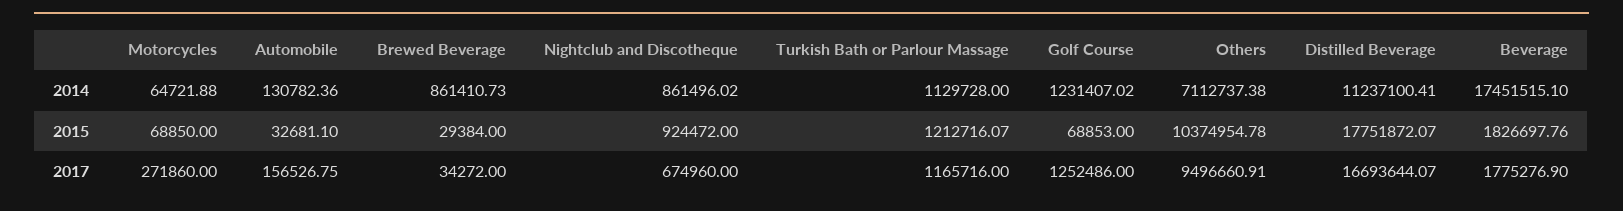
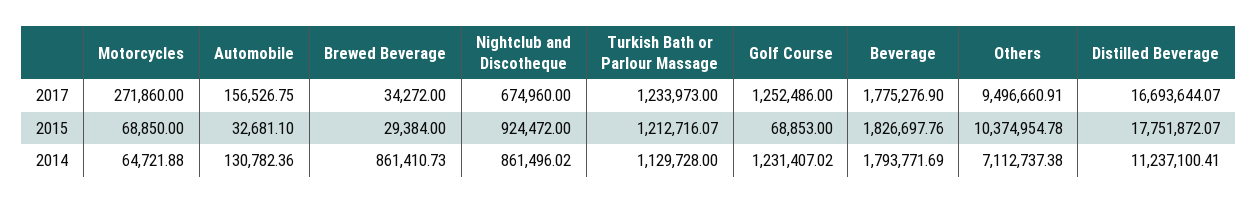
  {
    "Motorcycles": {
      "2014": 64721.88,
      "2015": 68850,
      "2017": 271860
    },
    "Automobile": {
      "2014": 130782.36,
      "2015": 32681.1,
      "2017": 156526.75
    },
    "Brewed Beverage": {
      "2014": 861410.73,
      "2015": 29384,
      "2017": 34272
    },
    "Nightclub and Discotheque": {
      "2014": 861496.02,
      "2015": 924472,
      "2017": 674960
    },
    "Turkish Bath or Parlour Massage": {
      "2014": 1129728,
      "2015": 1212716.07,
-     "2017": 1165716
+     "2017": 1233973
    },
    "Golf Course": {
      "2014": 1231407.02,
      "2015": 68853,
      "2017": 1252486
    },
    "Others": {
      "2014": 7112737.38,
      "2015": 10374954.78,
      "2017": 9496660.91
    },
    "Distilled Beverage": {
      "2014": 11237100.41,
      "2015": 17751872.07,
      "2017": 16693644.07
    },
    "Beverage": {
-     "2014": 17451515.1,
+     "2014": 1793771.69,
      "2015": 1826697.76,
      "2017": 1775276.9
    }
  }

